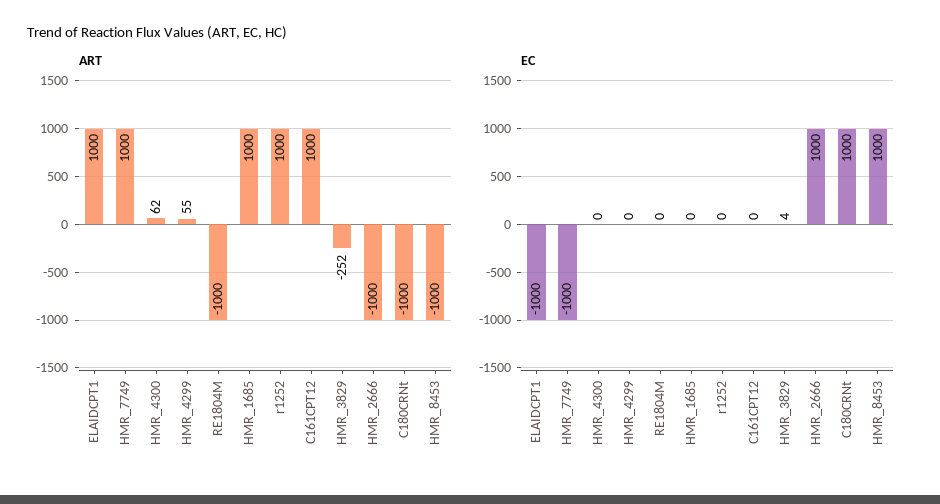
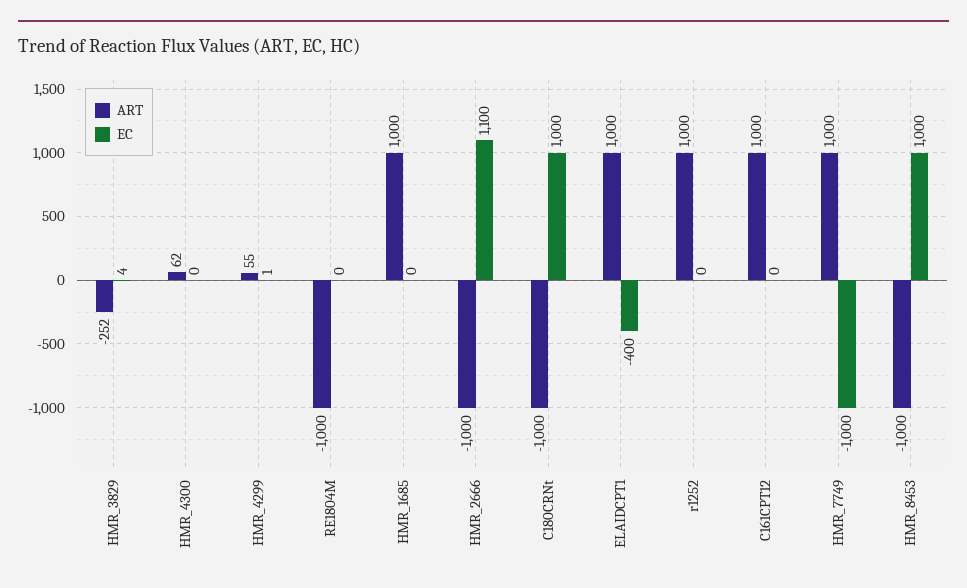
  {
    "ART": {
      "ELAIDCPT1": 1000,
      "HMR_7749": 1000,
      "HMR_4300": 62,
      "HMR_4299": 55,
      "RE1804M": -1000,
      "HMR_1685": 1000,
      "r1252": 1000,
      "C161CPT12": 1000,
      "HMR_3829": -252,
      "HMR_2666": -1000,
      "C180CRNt": -1000,
      "HMR_8453": -1000
    },
    "EC": {
-     "ELAIDCPT1": -1000,
+     "ELAIDCPT1": -400,
      "HMR_7749": -1000,
      "HMR_4300": 0,
-     "HMR_4299": 0,
+     "HMR_4299": 1,
      "RE1804M": 0,
      "HMR_1685": 0,
      "r1252": 0,
      "C161CPT12": 0,
      "HMR_3829": 4,
-     "HMR_2666": 1000,
+     "HMR_2666": 1100,
      "C180CRNt": 1000,
      "HMR_8453": 1000
    }
  }

